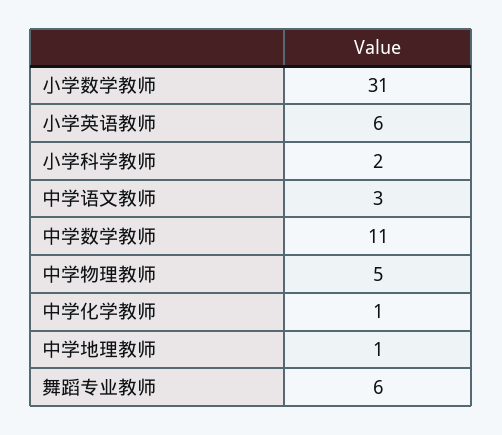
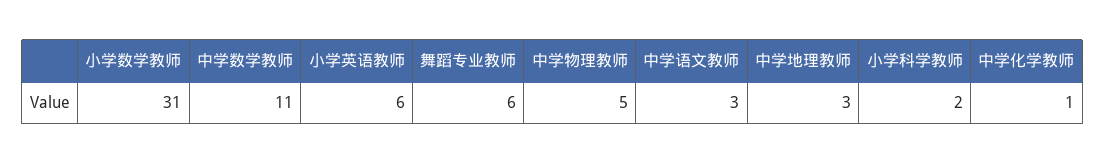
  {
    "小学数学教师": 31,
    "小学英语教师": 6,
    "小学科学教师": 2,
    "中学语文教师": 3,
    "中学数学教师": 11,
    "中学物理教师": 5,
    "中学化学教师": 1,
-   "中学地理教师": 1,
+   "中学地理教师": 3,
    "舞蹈专业教师": 6
  }

